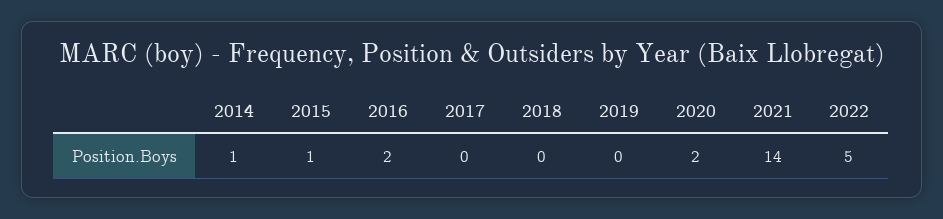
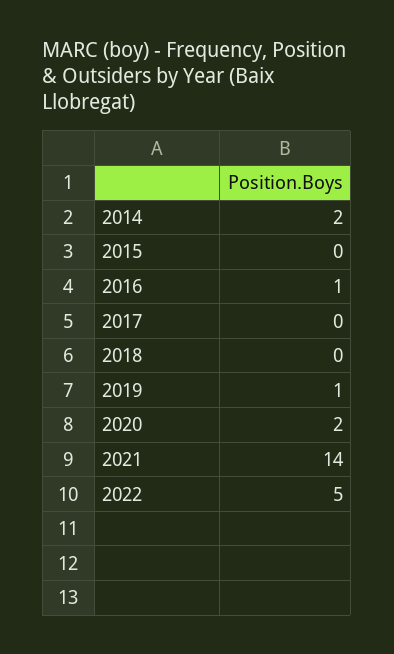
  {
-   "2014": 1,
+   "2014": 2,
-   "2015": 1,
+   "2015": 0,
-   "2016": 2,
+   "2016": 1,
    "2017": 0,
    "2018": 0,
-   "2019": 0,
+   "2019": 1,
    "2020": 2,
    "2021": 14,
    "2022": 5
  }

